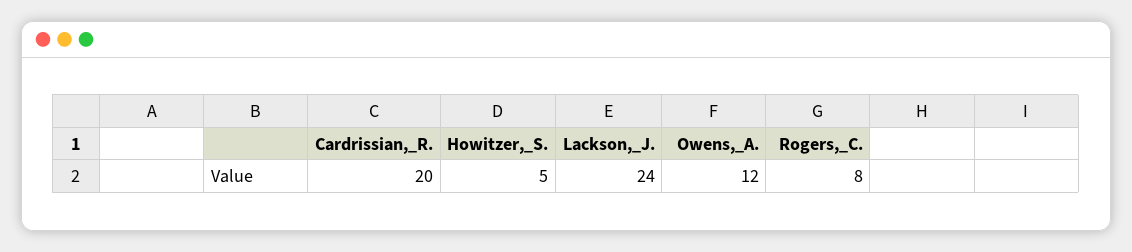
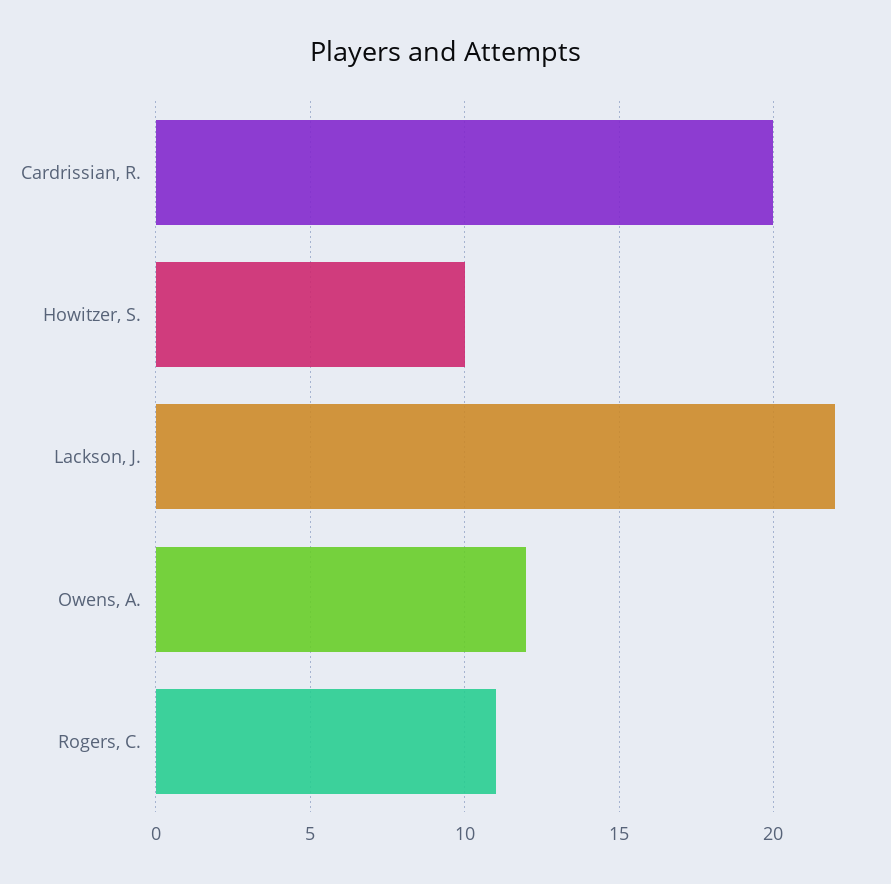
  {
    "Cardrissian,_R.": 20,
-   "Howitzer,_S.": 5,
+   "Howitzer,_S.": 10,
-   "Lackson,_J.": 24,
+   "Lackson,_J.": 22,
    "Owens,_A.": 12,
-   "Rogers,_C.": 8
+   "Rogers,_C.": 11
  }

